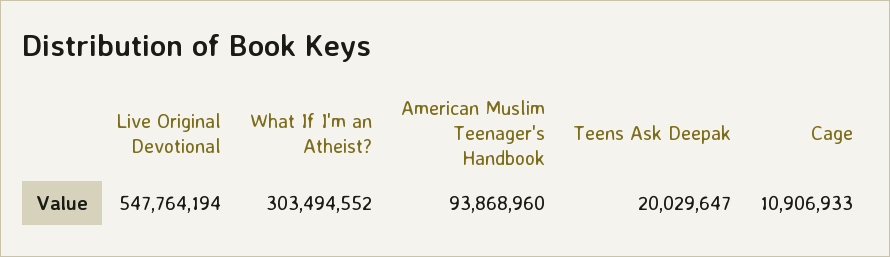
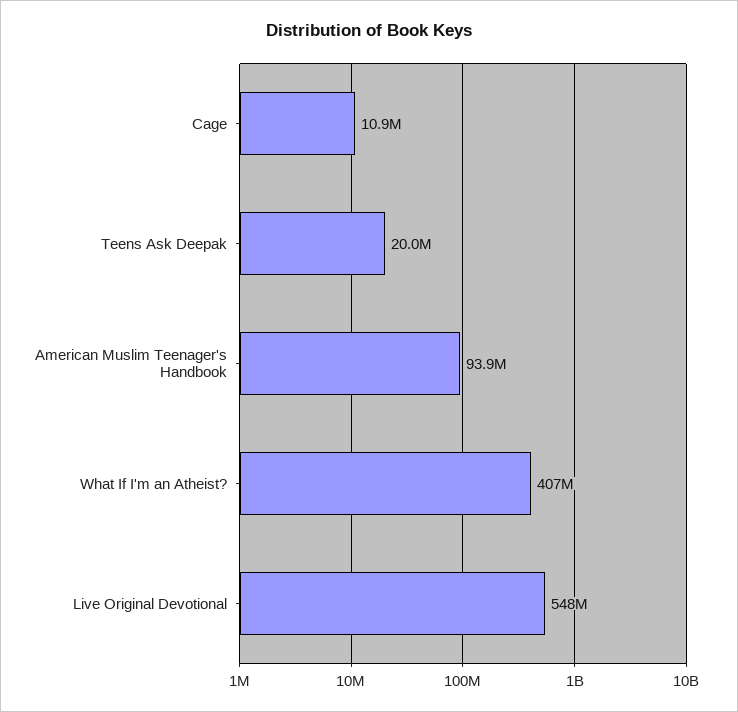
  {
    "Live Original Devotional": 547764194,
-   "What If I'm an Atheist?": 303494552,
+   "What If I'm an Atheist?": 407000000,
    "American Muslim Teenager's Handbook": 93868960,
    "Teens Ask Deepak": 20029647,
    "Cage": 10906933
  }

